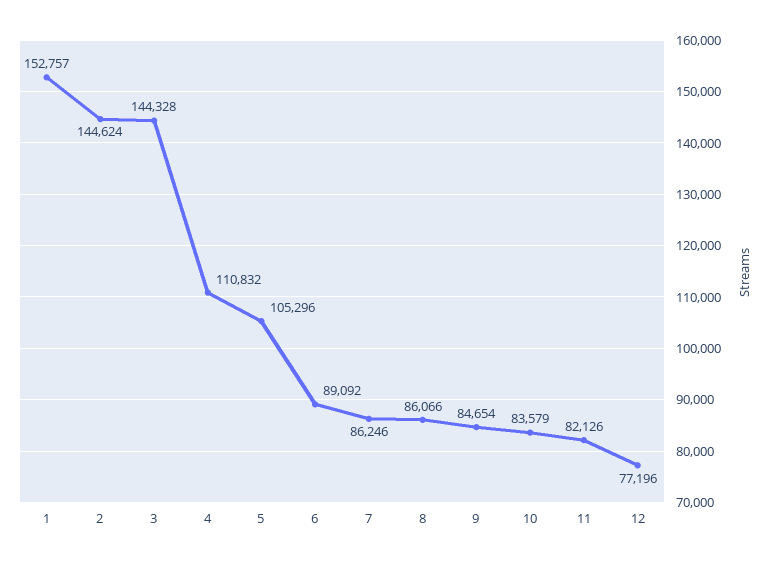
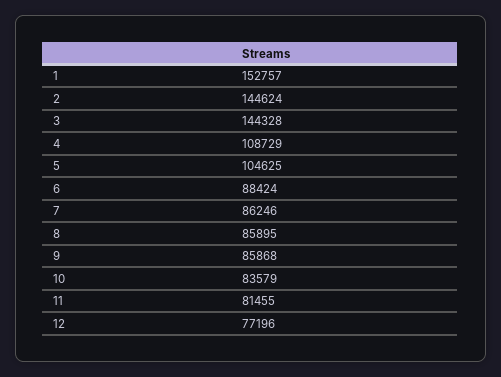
  {
    "1": 152757,
    "2": 144624,
    "3": 144328,
-   "4": 110832,
+   "4": 108729,
-   "5": 105296,
+   "5": 104625,
-   "6": 89092,
+   "6": 88424,
    "7": 86246,
-   "8": 86066,
+   "8": 85895,
-   "9": 84654,
+   "9": 85868,
    "10": 83579,
-   "11": 82126,
+   "11": 81455,
    "12": 77196
  }

